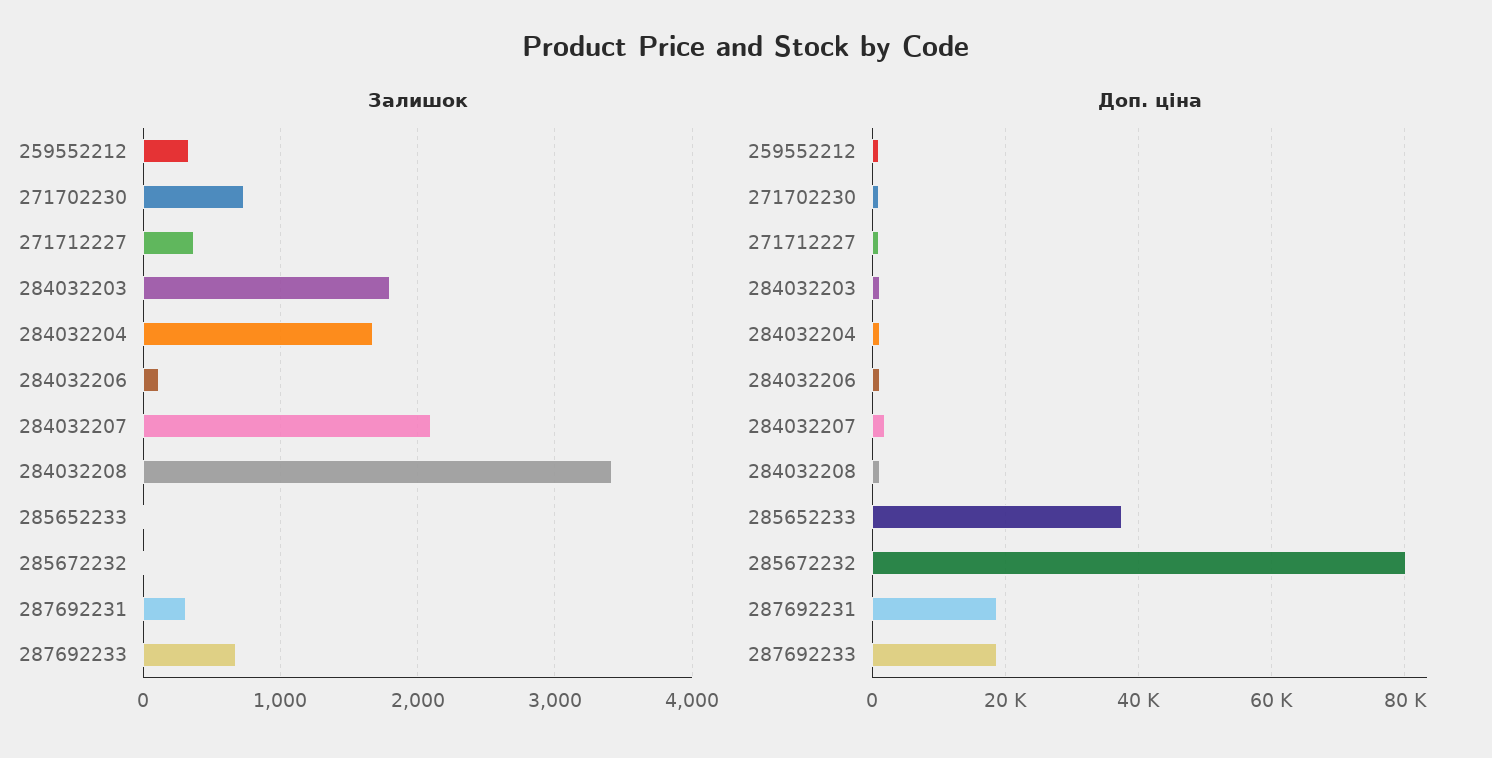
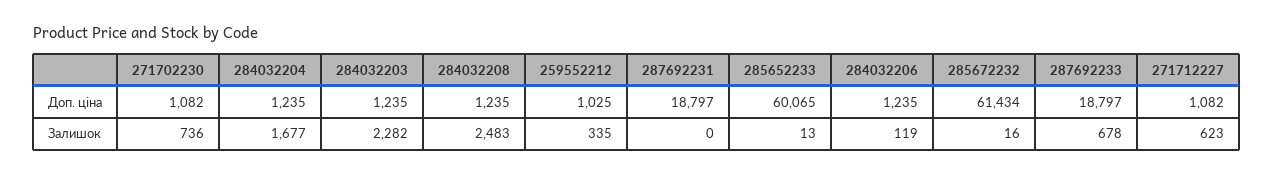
  {
    "Залишок": {
      "259552212": 335,
      "271702230": 736,
-     "271712227": 400,
+     "271712227": 623,
-     "284032203": 1800,
+     "284032203": 2282,
      "284032204": 1677,
      "284032206": 119,
-     "284032207": 2100,
-     "284032208": 3400,
+     "284032208": 2483,
      "285652233": 13,
      "285672232": 16,
-     "287692231": 300,
+     "287692231": 0,
      "287692233": 678
    },
    "Доп. ціна": {
      "259552212": 1025,
      "271702230": 1082,
      "271712227": 1082,
      "284032203": 1235,
      "284032204": 1235,
      "284032206": 1235,
-     "284032207": 2000,
      "284032208": 1235,
-     "285652233": 38000,
+     "285652233": 60065,
-     "285672232": 80000,
+     "285672232": 61434,
      "287692231": 18797,
      "287692233": 18797
    }
  }

